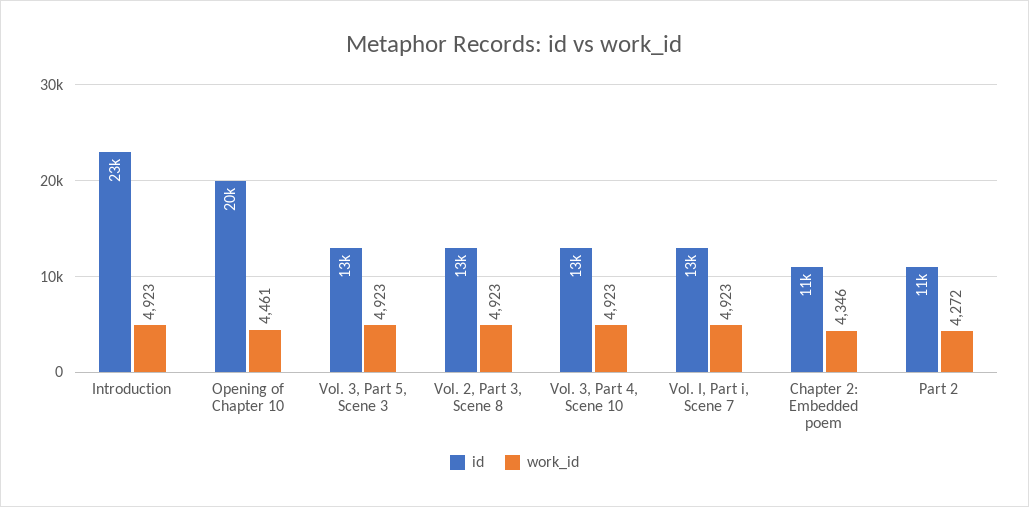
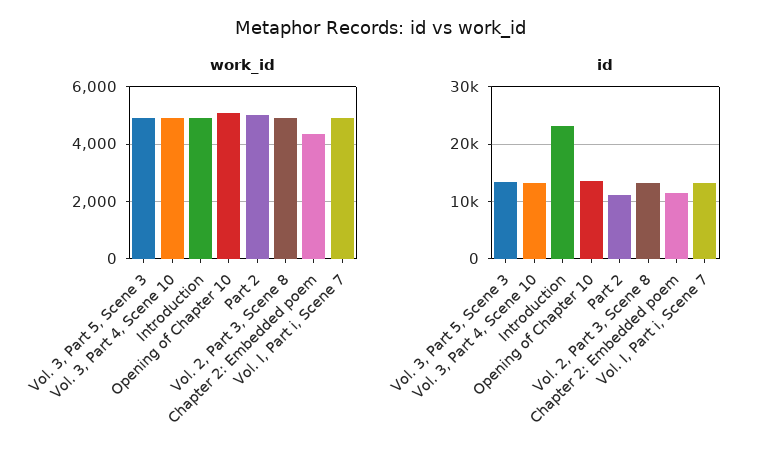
  {
    "id": {
      "Introduction": 23000,
-     "Opening of Chapter 10": 20000,
+     "Opening of Chapter 10": 14000,
      "Vol. 3, Part 5, Scene 3": 13000,
      "Vol. 2, Part 3, Scene 8": 13000,
      "Vol. 3, Part 4, Scene 10": 13000,
      "Vol. I, Part i, Scene 7": 13000,
      "Chapter 2: Embedded poem": 11000,
      "Part 2": 11000
    },
    "work_id": {
      "Introduction": 4923,
-     "Opening of Chapter 10": 4461,
+     "Opening of Chapter 10": 5000,
      "Vol. 3, Part 5, Scene 3": 4923,
      "Vol. 2, Part 3, Scene 8": 4923,
      "Vol. 3, Part 4, Scene 10": 4923,
      "Vol. I, Part i, Scene 7": 4923,
      "Chapter 2: Embedded poem": 4346,
-     "Part 2": 4272
+     "Part 2": 5000
    }
  }

